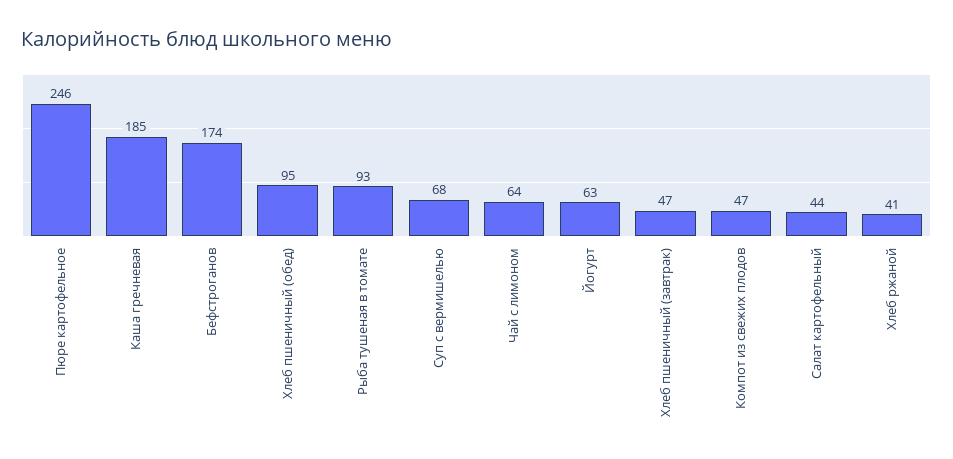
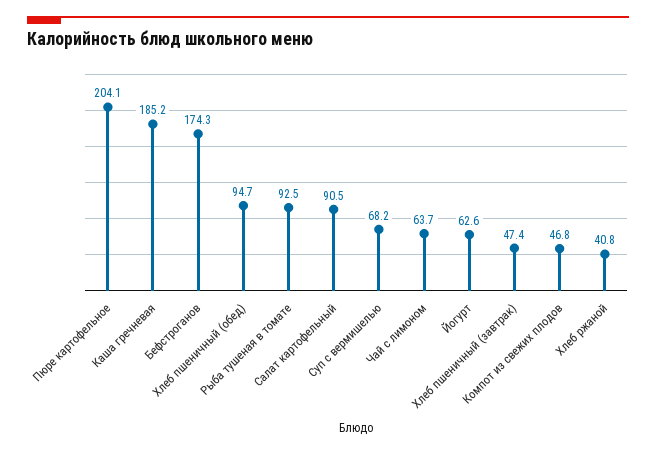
  {
-   "Пюре картофельное": 246,
+   "Пюре картофельное": 204.1,
    "Каша гречневая": 185.2,
    "Бефстроганов": 174.3,
    "Хлеб пшеничный (обед)": 94.7,
    "Рыба тушеная в томате": 92.5,
    "Суп с вермишелью": 68.2,
    "Чай с лимоном": 63.7,
    "Йогурт": 62.6,
    "Хлеб пшеничный (завтрак)": 47.4,
    "Компот из свежих плодов": 46.8,
-   "Салат картофельный": 44,
+   "Салат картофельный": 90.5,
    "Хлеб ржаной": 40.8
  }

